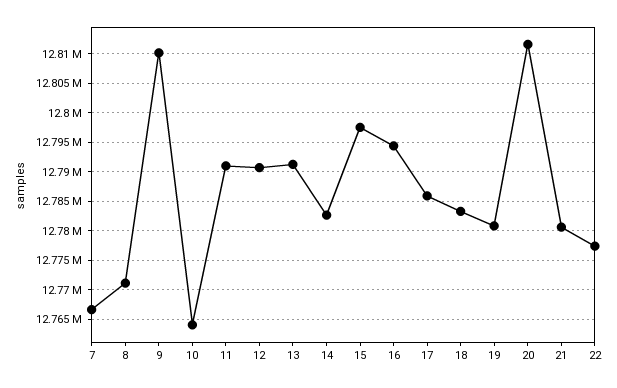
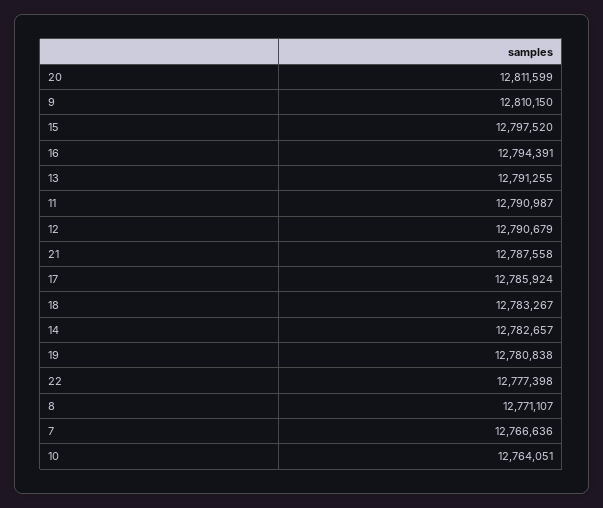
  {
    "7": 12766636,
    "8": 12771107,
    "9": 12810150,
    "10": 12764051,
    "11": 12790987,
    "12": 12790679,
    "13": 12791255,
    "14": 12782657,
    "15": 12797520,
    "16": 12794391,
    "17": 12785924,
    "18": 12783267,
    "19": 12780838,
    "20": 12811599,
-   "21": 12780000,
+   "21": 12787558,
    "22": 12777398
  }

